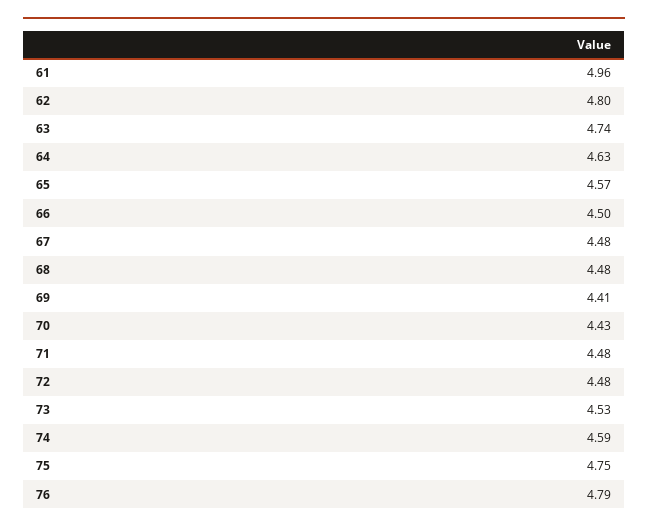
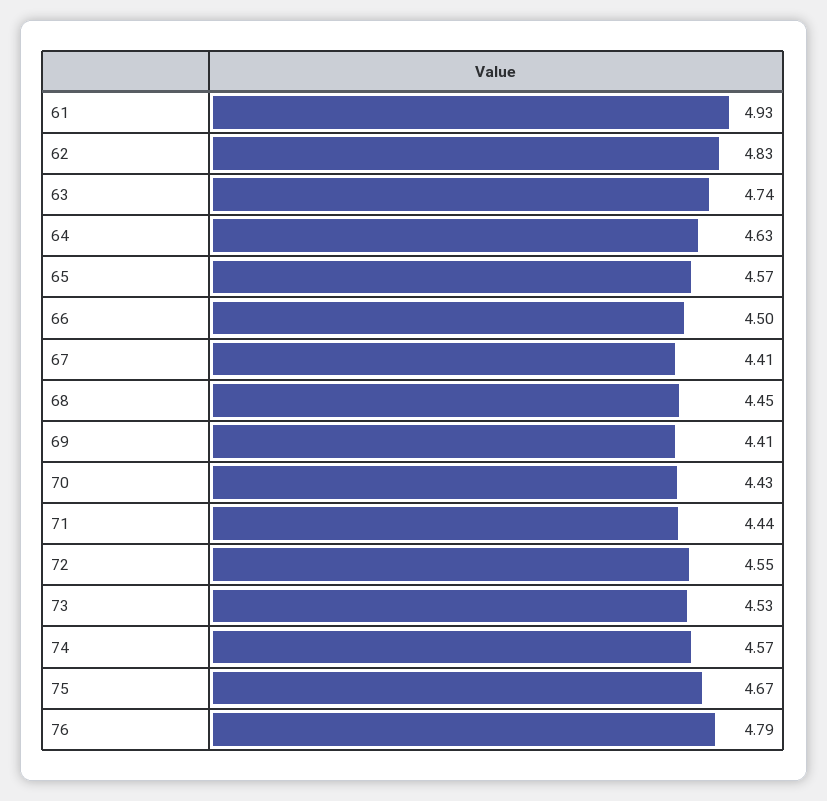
  {
-   "61": 4.96,
+   "61": 4.93,
-   "62": 4.8,
+   "62": 4.83,
    "63": 4.74,
    "64": 4.63,
    "65": 4.57,
    "66": 4.5,
-   "67": 4.48,
+   "67": 4.41,
-   "68": 4.48,
+   "68": 4.45,
    "69": 4.41,
    "70": 4.43,
-   "71": 4.48,
+   "71": 4.44,
-   "72": 4.48,
+   "72": 4.55,
    "73": 4.53,
-   "74": 4.59,
+   "74": 4.57,
-   "75": 4.75,
+   "75": 4.67,
    "76": 4.79
  }

